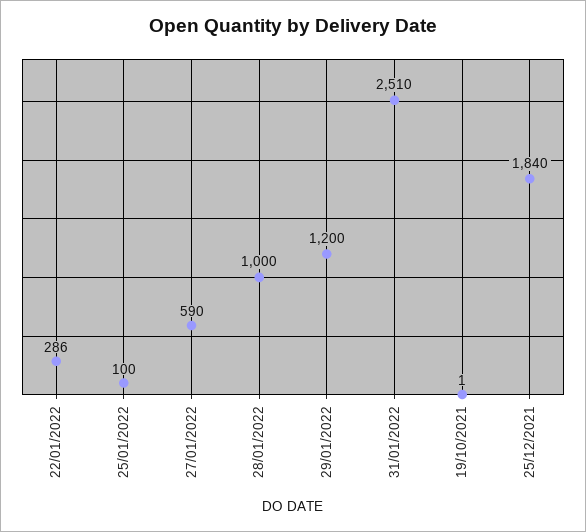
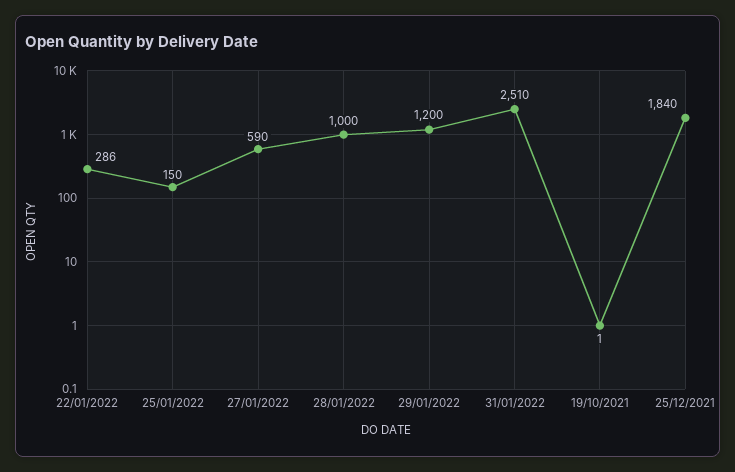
  {
    "22/01/2022": 286,
-   "25/01/2022": 100,
+   "25/01/2022": 150,
    "27/01/2022": 590,
    "28/01/2022": 1000,
    "29/01/2022": 1200,
    "31/01/2022": 2510,
    "19/10/2021": 1,
    "25/12/2021": 1840
  }

